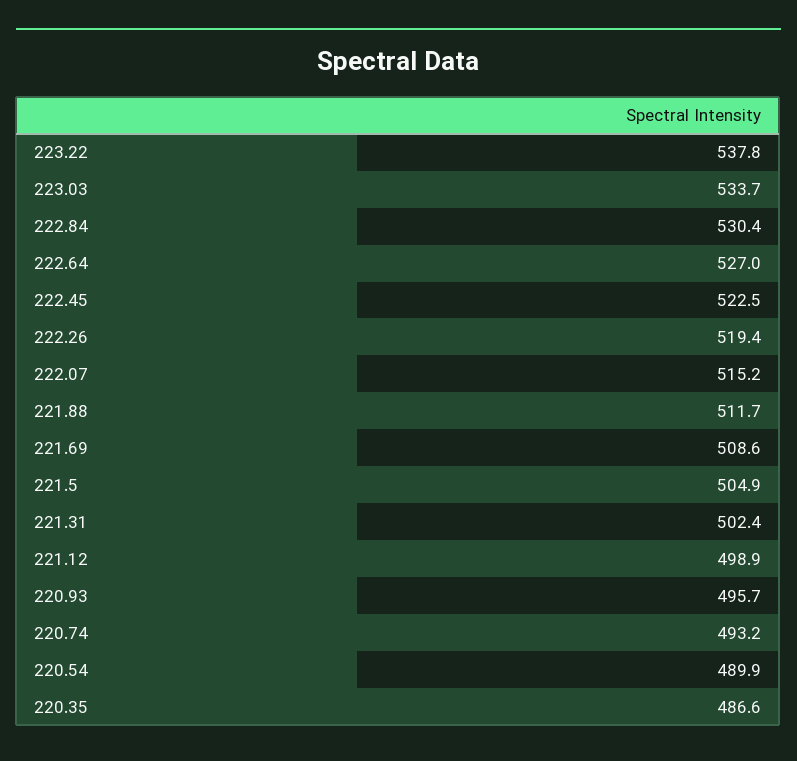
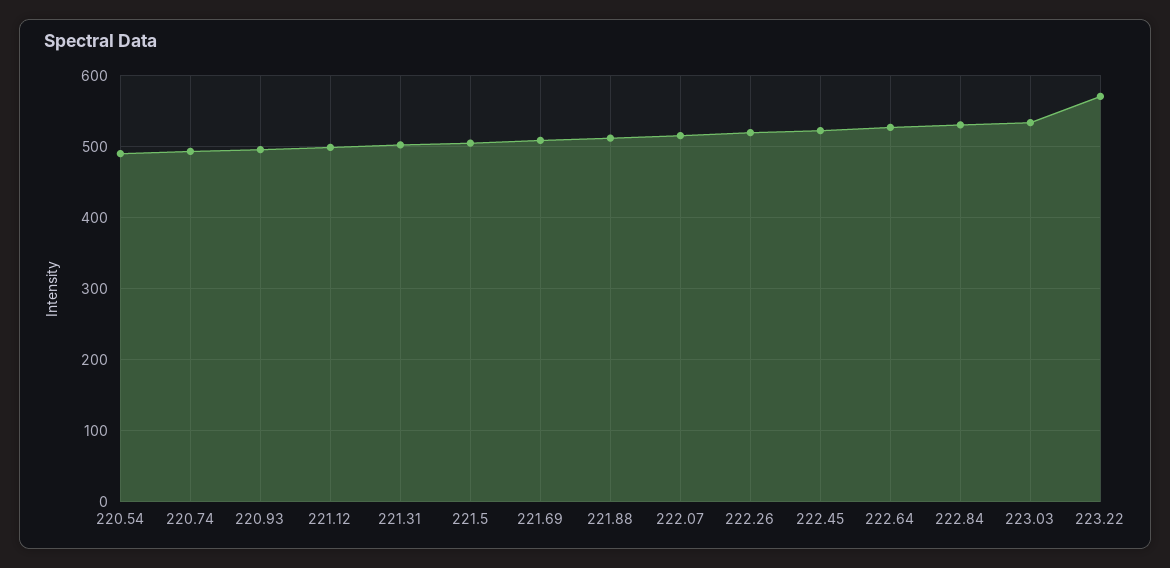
  {
-   "223.22": 537.8,
+   "223.22": 570,
    "223.03": 533.7,
    "222.84": 530.4,
    "222.64": 527,
    "222.45": 522.5,
    "222.26": 519.4,
    "222.07": 515.2,
    "221.88": 511.7,
    "221.69": 508.6,
    "221.5": 504.9,
    "221.31": 502.4,
    "221.12": 498.9,
    "220.93": 495.7,
    "220.74": 493.2,
-   "220.54": 489.9,
+   "220.54": 489.9
-   "220.35": 486.6
  }

